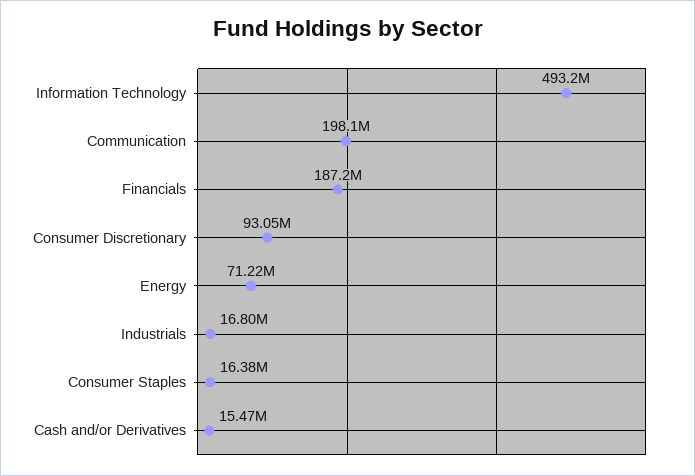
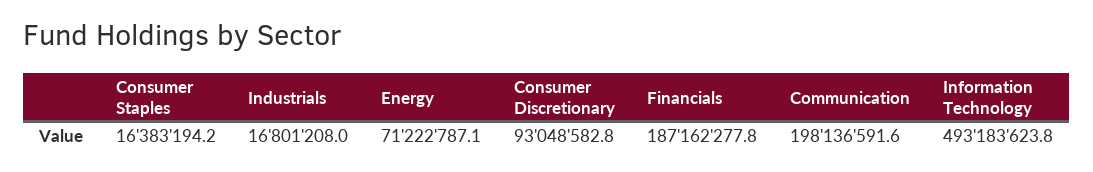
  {
    "Information Technology": 493183623.8,
    "Communication": 198136591.6,
    "Financials": 187162277.8,
    "Consumer Discretionary": 93048582.8,
    "Energy": 71222787.1,
    "Industrials": 16801208,
-   "Consumer Staples": 16383194.2,
+   "Consumer Staples": 16383194.2
-   "Cash and/or Derivatives": 15470000
  }

